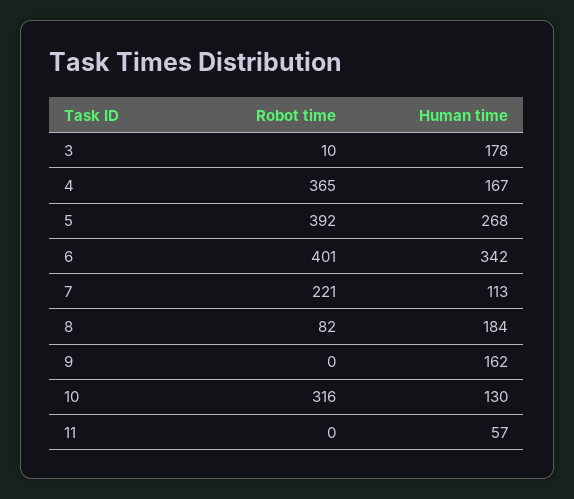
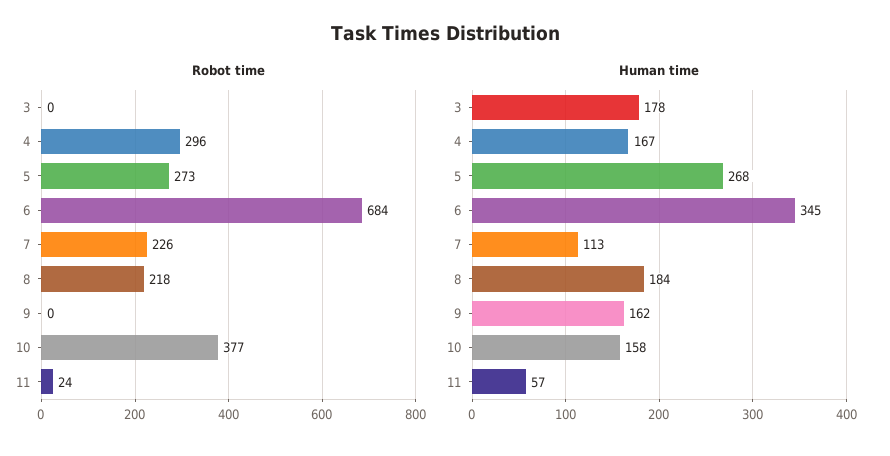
  {
    "Robot time": {
-     "3": 10,
+     "3": 0,
-     "4": 365,
+     "4": 296,
-     "5": 392,
+     "5": 273,
-     "6": 401,
+     "6": 684,
-     "7": 221,
+     "7": 226,
-     "8": 82,
+     "8": 218,
      "9": 0,
-     "10": 316,
+     "10": 377,
-     "11": 0
+     "11": 24
    },
    "Human time": {
      "3": 178,
      "4": 167,
      "5": 268,
-     "6": 342,
+     "6": 345,
      "7": 113,
      "8": 184,
      "9": 162,
-     "10": 130,
+     "10": 158,
      "11": 57
    }
  }

